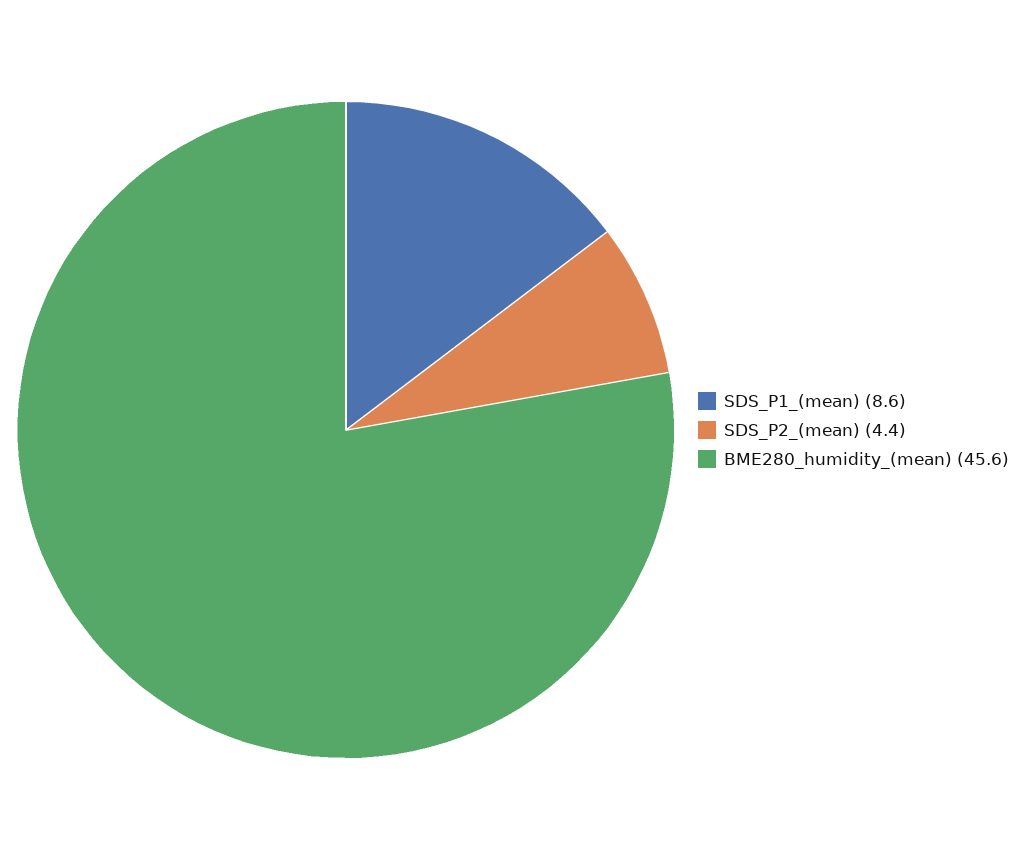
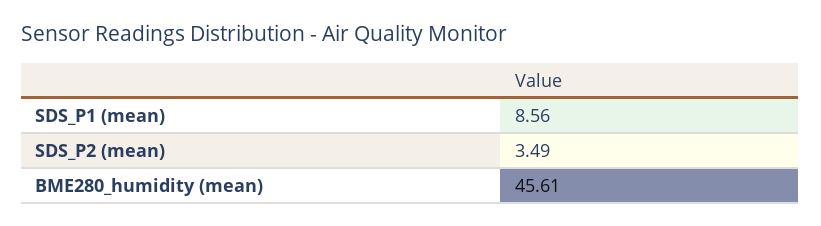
  {
    "SDS_P1_(mean)": 8.56,
-   "SDS_P2_(mean)": 4.4,
+   "SDS_P2_(mean)": 3.49,
    "BME280_humidity_(mean)": 45.61
  }

